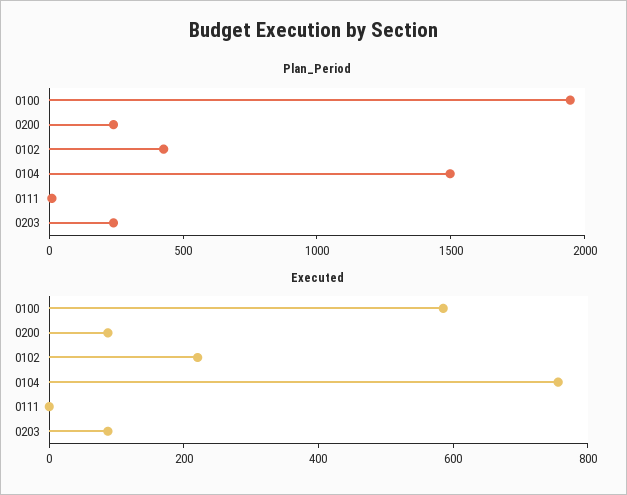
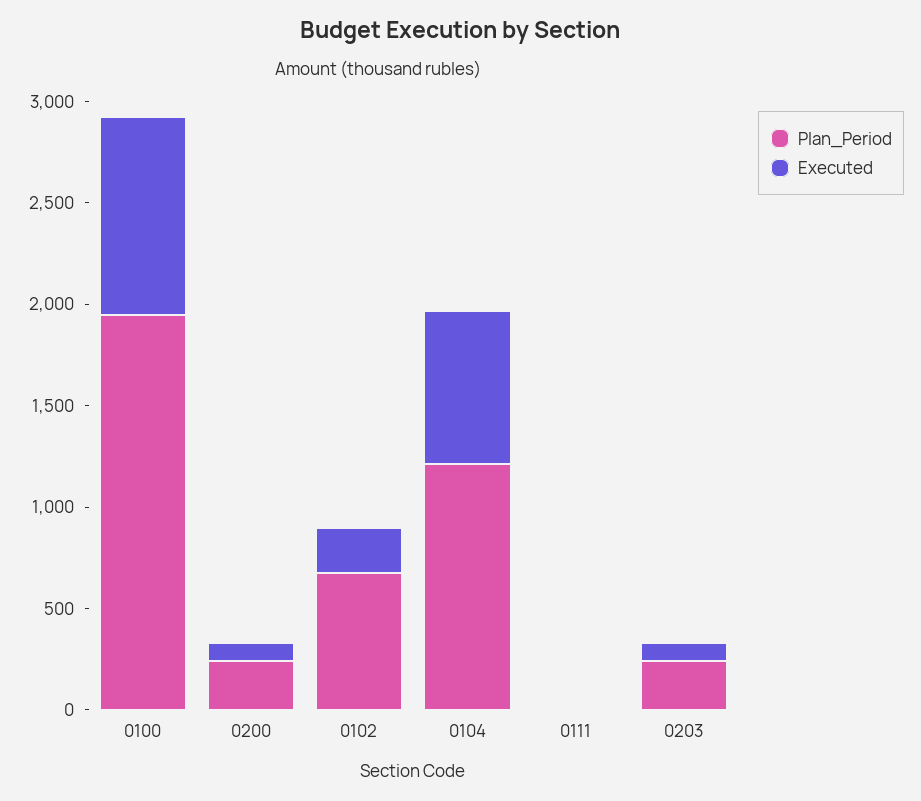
  {
    "Plan_Period": {
      "0100": 1900,
      "0200": 200,
-     "0102": 400,
+     "0102": 700,
-     "0104": 1500,
+     "0104": 1200,
      "0111": 0,
      "0203": 200
    },
    "Executed": {
-     "0100": 600,
+     "0100": 1000,
      "0200": 100,
      "0102": 200,
      "0104": 750,
      "0111": 0,
      "0203": 100
    }
  }

